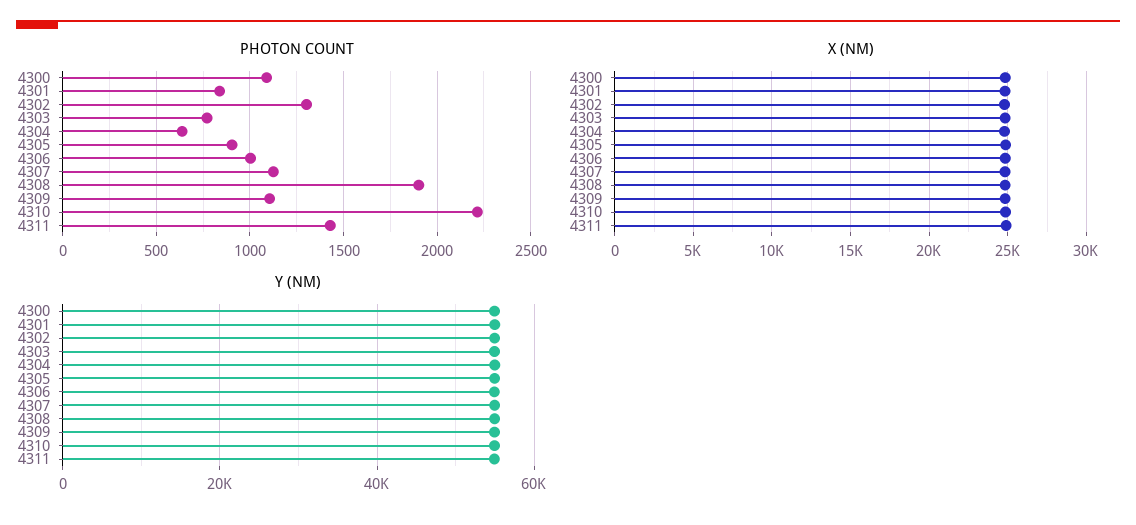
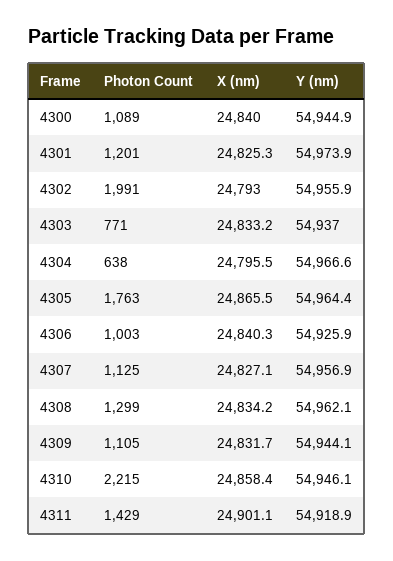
  {
    "PHOTON COUNT": {
      "4300": 1089,
-     "4301": 850,
+     "4301": 1201,
-     "4302": 1300,
+     "4302": 1991,
      "4303": 771,
      "4304": 638,
-     "4305": 900,
+     "4305": 1763,
      "4306": 1003,
      "4307": 1125,
-     "4308": 1900,
+     "4308": 1299,
      "4309": 1105,
      "4310": 2215,
      "4311": 1429
    },
    "X (NM)": {
      "4300": 24840,
      "4301": 24825.3,
      "4302": 24793,
      "4303": 24833.2,
      "4304": 24795.5,
      "4305": 24865.5,
      "4306": 24840.3,
      "4307": 24827.1,
      "4308": 24834.2,
      "4309": 24831.7,
      "4310": 24858.4,
      "4311": 24901.1
    },
    "Y (NM)": {
      "4300": 54944.9,
      "4301": 54973.9,
      "4302": 54955.9,
      "4303": 54937,
      "4304": 54966.6,
      "4305": 54964.4,
      "4306": 54925.9,
      "4307": 54956.9,
      "4308": 54962.1,
      "4309": 54944.1,
      "4310": 54946.1,
      "4311": 54918.9
    }
  }

